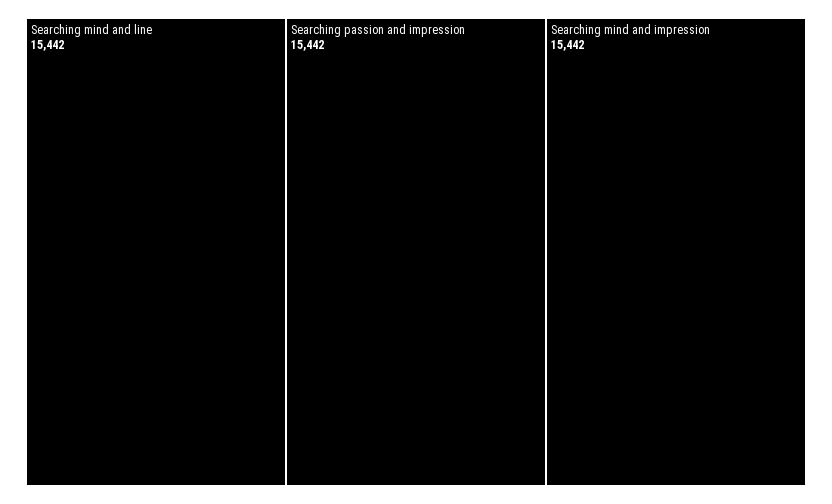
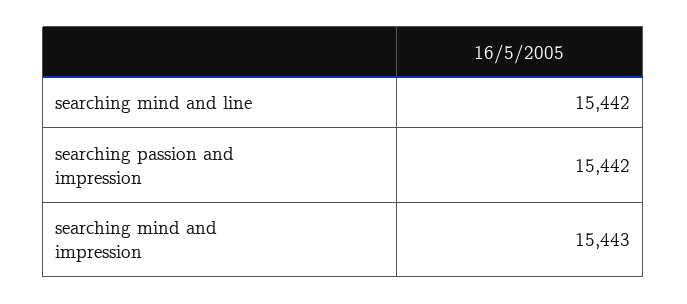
  {
    "Searching mind and line": 15442,
    "Searching passion and impression": 15442,
-   "Searching mind and impression": 15442
+   "Searching mind and impression": 15443
  }

